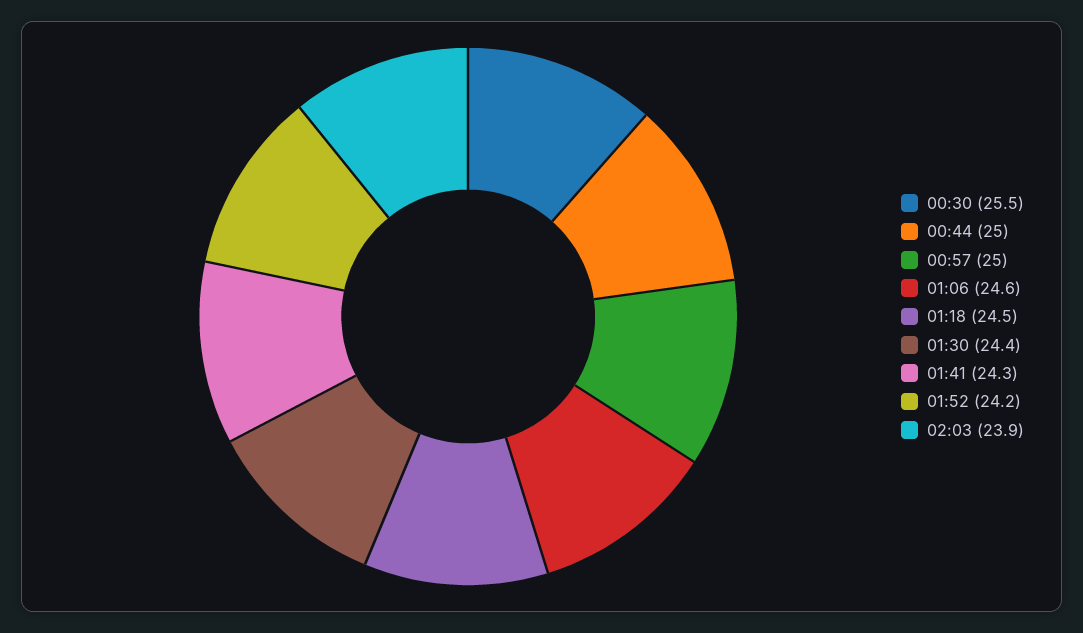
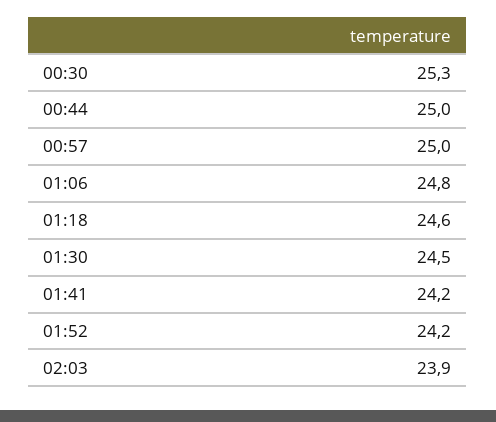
  {
-   "00:30": 25.5,
+   "00:30": 25.3,
    "00:44": 25,
    "00:57": 25,
-   "01:06": 24.6,
+   "01:06": 24.8,
-   "01:18": 24.5,
+   "01:18": 24.6,
-   "01:30": 24.4,
+   "01:30": 24.5,
-   "01:41": 24.3,
+   "01:41": 24.2,
    "01:52": 24.2,
    "02:03": 23.9
  }

